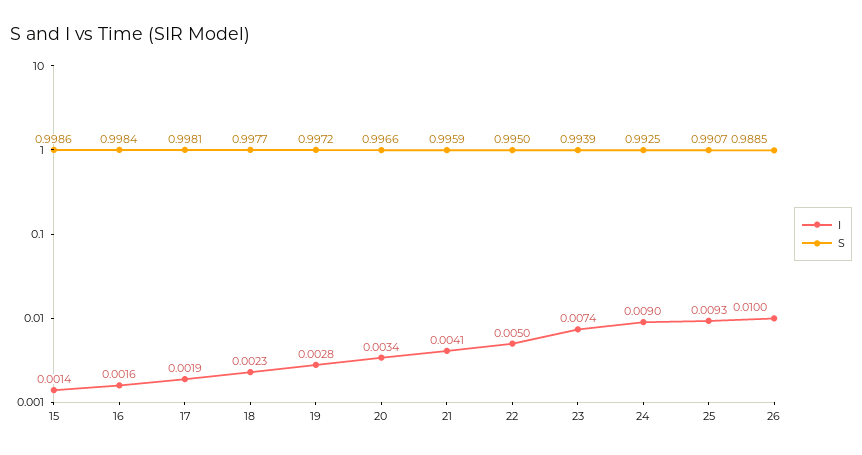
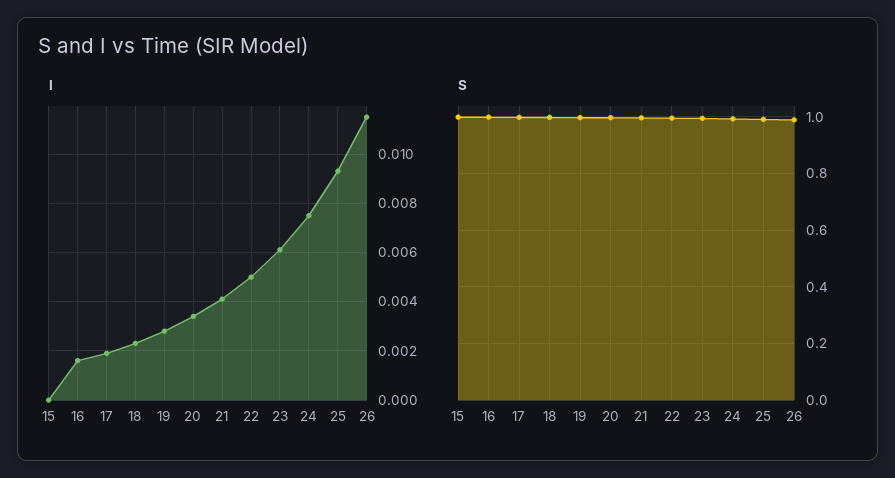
  {
    "I": {
-     "15": 0.0014,
+     "15": 0,
      "16": 0.0016,
      "17": 0.0019,
      "18": 0.0023,
      "19": 0.0028,
      "20": 0.0034,
      "21": 0.0041,
      "22": 0.005,
-     "23": 0.0074,
+     "23": 0.006,
-     "24": 0.009,
+     "24": 0.0075,
      "25": 0.0093,
-     "26": 0.01
+     "26": 0.0115
    },
    "S": {
      "15": 0.9986,
      "16": 0.9984,
      "17": 0.9981,
      "18": 0.9977,
      "19": 0.9972,
      "20": 0.9966,
      "21": 0.9959,
      "22": 0.995,
      "23": 0.9939,
      "24": 0.9925,
      "25": 0.9907,
      "26": 0.9885
    }
  }

